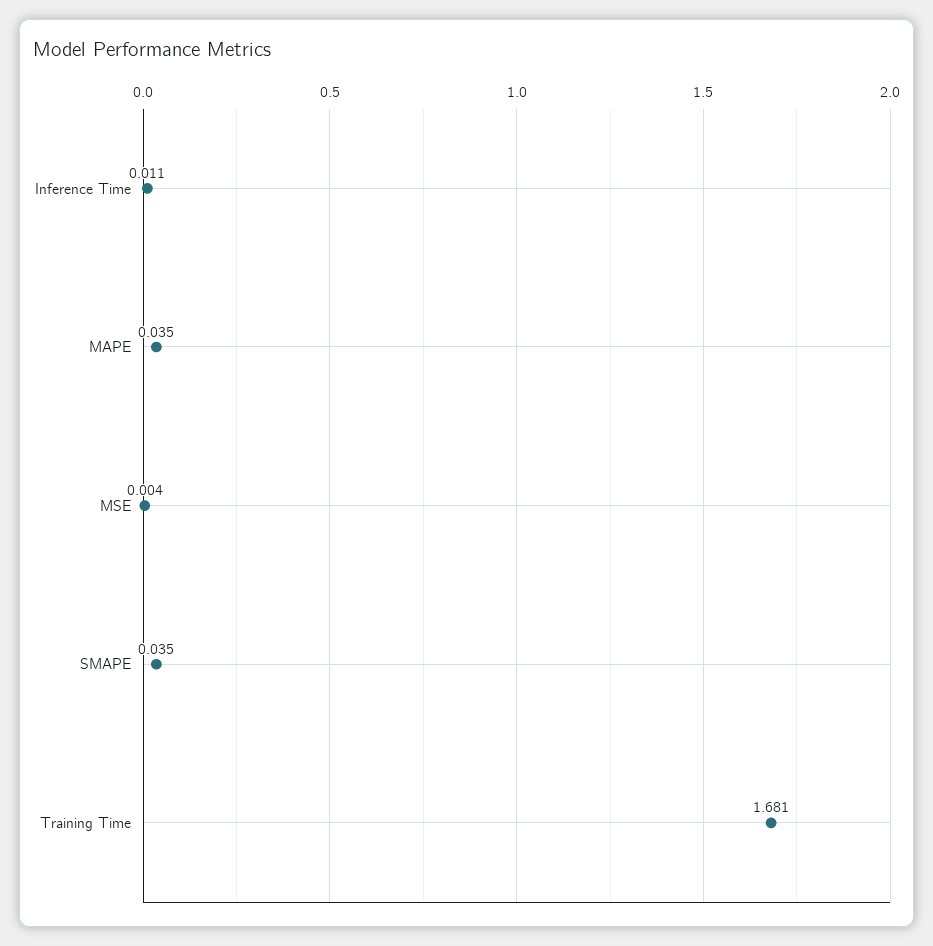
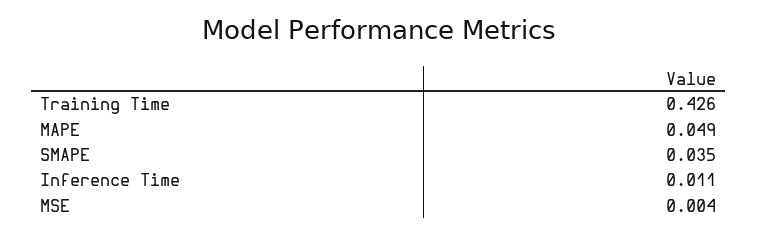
  {
    "Inference Time": 0.011,
-   "MAPE": 0.035,
+   "MAPE": 0.049,
    "MSE": 0.004,
    "SMAPE": 0.035,
-   "Training Time": 1.681
+   "Training Time": 0.426
  }

